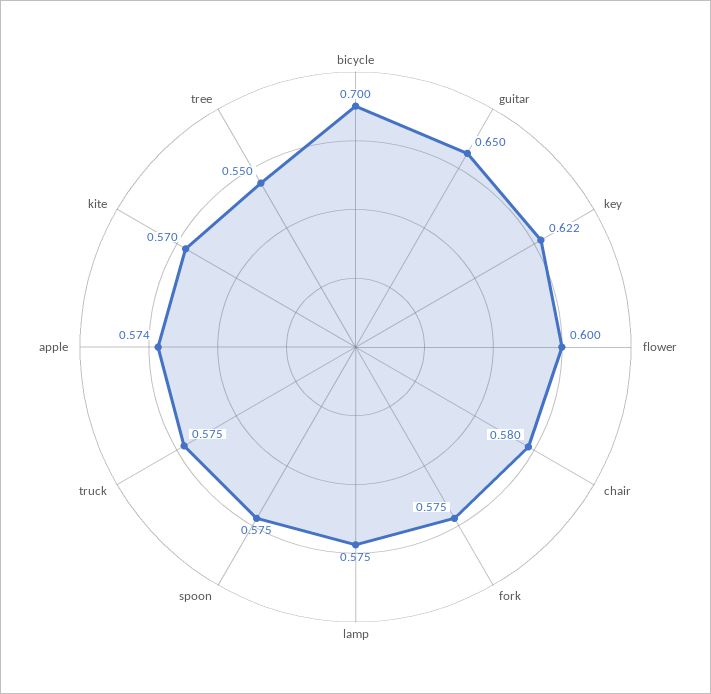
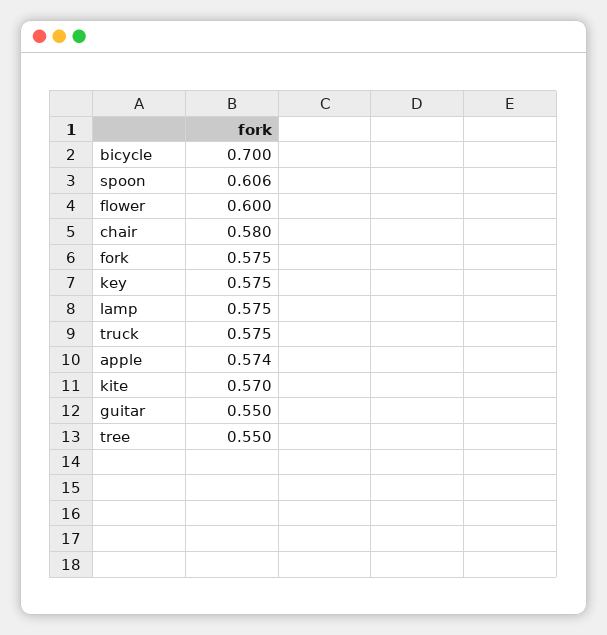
  {
    "bicycle": 0.7,
-   "guitar": 0.65,
+   "guitar": 0.55,
-   "key": 0.622,
+   "key": 0.575,
    "flower": 0.6,
    "chair": 0.58,
    "fork": 0.575,
    "lamp": 0.575,
-   "spoon": 0.575,
+   "spoon": 0.606,
    "truck": 0.575,
    "apple": 0.574,
    "kite": 0.57,
    "tree": 0.55
  }

